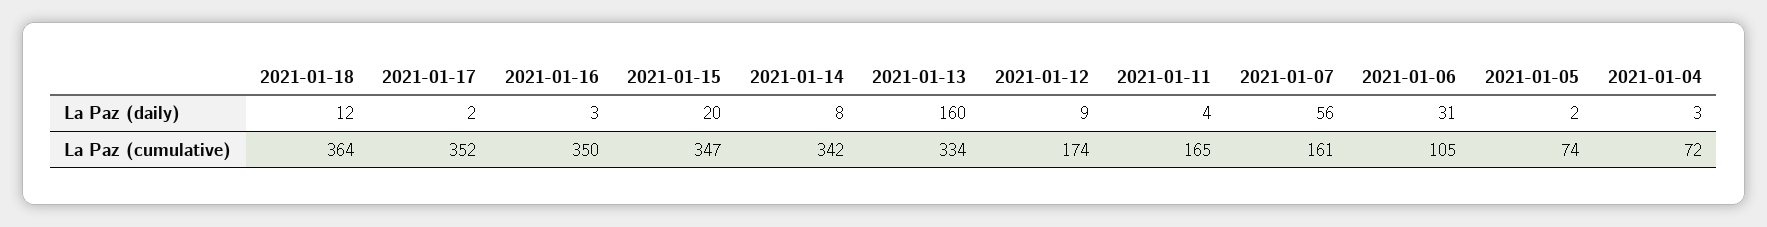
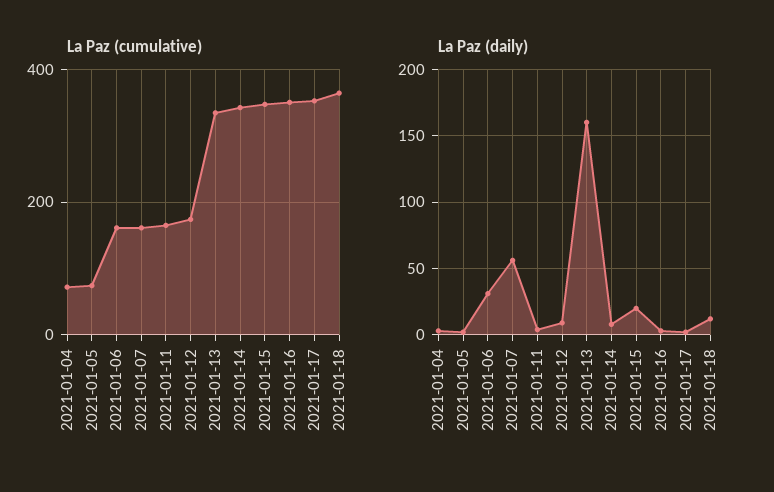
  {
    "La Paz (daily)": {
      "2021-01-18": 12,
      "2021-01-17": 2,
      "2021-01-16": 3,
      "2021-01-15": 20,
      "2021-01-14": 8,
      "2021-01-13": 160,
      "2021-01-12": 9,
      "2021-01-11": 4,
      "2021-01-07": 56,
      "2021-01-06": 31,
      "2021-01-05": 2,
      "2021-01-04": 3
    },
    "La Paz (cumulative)": {
      "2021-01-18": 364,
      "2021-01-17": 352,
      "2021-01-16": 350,
      "2021-01-15": 347,
      "2021-01-14": 342,
      "2021-01-13": 334,
      "2021-01-12": 174,
      "2021-01-11": 165,
      "2021-01-07": 161,
-     "2021-01-06": 105,
+     "2021-01-06": 160,
      "2021-01-05": 74,
      "2021-01-04": 72
    }
  }

